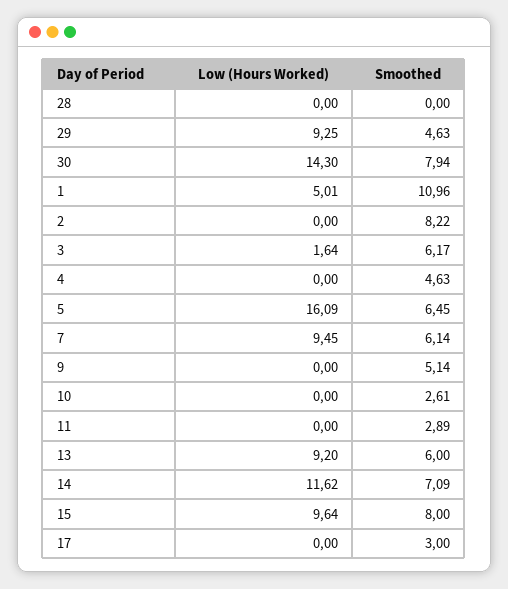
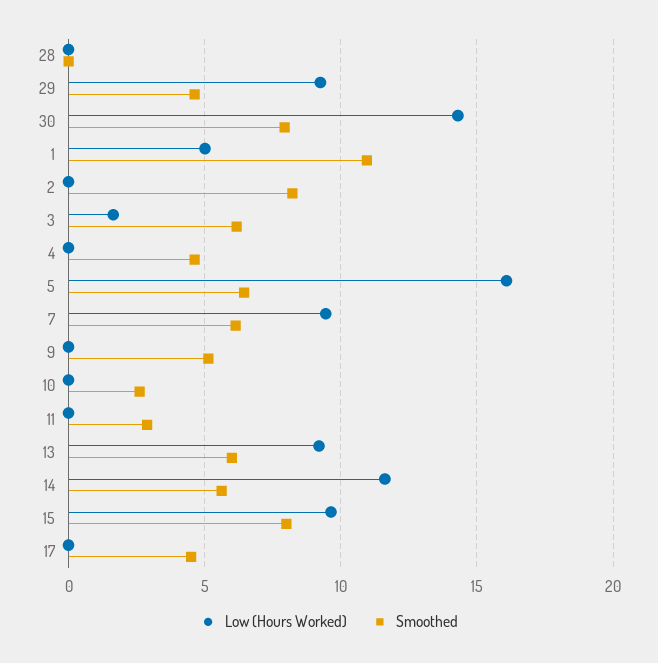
  {
    "Low (Hours Worked)": {
      "28": 0,
      "29": 9.25,
      "30": 14.3,
      "1": 5.01,
      "2": 0,
      "3": 1.64,
      "4": 0,
      "5": 16.09,
      "7": 9.45,
      "9": 0,
      "10": 0,
      "11": 0,
      "13": 9.2,
      "14": 11.62,
      "15": 9.64,
      "17": 0
    },
    "Smoothed": {
      "28": 0,
      "29": 4.63,
      "30": 7.94,
      "1": 10.96,
      "2": 8.22,
      "3": 6.17,
      "4": 4.63,
      "5": 6.45,
      "7": 6.14,
      "9": 5.14,
      "10": 2.61,
      "11": 2.89,
      "13": 6,
-     "14": 7.09,
+     "14": 5.5,
      "15": 8,
-     "17": 3
+     "17": 4.5
    }
  }

